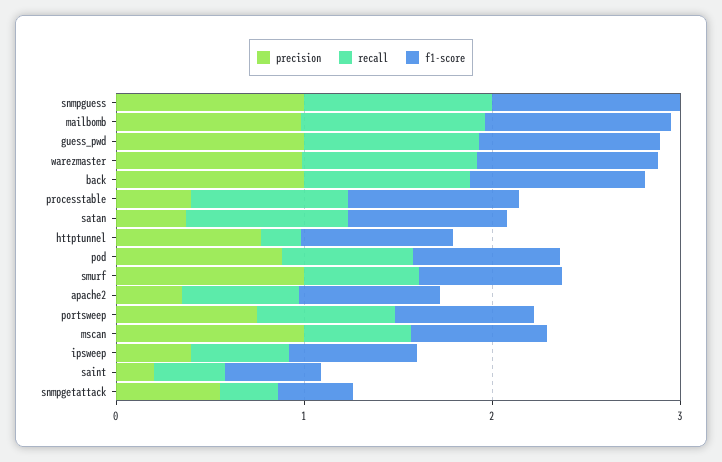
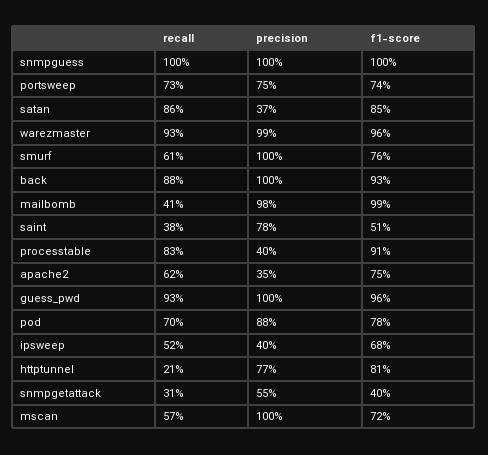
  {
    "precision": {
      "snmpguess": 1,
      "mailbomb": 0.98,
      "guess_pwd": 1,
      "warezmaster": 0.99,
      "back": 1,
      "processtable": 0.4,
      "satan": 0.37,
      "httptunnel": 0.77,
      "pod": 0.88,
      "smurf": 1,
      "apache2": 0.35,
      "portsweep": 0.75,
      "mscan": 1,
      "ipsweep": 0.4,
-     "saint": 0.2,
+     "saint": 0.78,
      "snmpgetattack": 0.55
    },
    "recall": {
      "snmpguess": 1,
-     "mailbomb": 1,
+     "mailbomb": 0.41,
      "guess_pwd": 0.93,
      "warezmaster": 0.93,
      "back": 0.88,
      "processtable": 0.83,
      "satan": 0.86,
      "httptunnel": 0.21,
      "pod": 0.7,
      "smurf": 0.61,
      "apache2": 0.62,
      "portsweep": 0.73,
      "mscan": 0.57,
      "ipsweep": 0.52,
      "saint": 0.38,
      "snmpgetattack": 0.31
    },
    "f1-score": {
      "snmpguess": 1,
      "mailbomb": 0.99,
      "guess_pwd": 0.96,
      "warezmaster": 0.96,
      "back": 0.93,
      "processtable": 0.91,
      "satan": 0.85,
      "httptunnel": 0.81,
      "pod": 0.78,
      "smurf": 0.76,
      "apache2": 0.75,
      "portsweep": 0.74,
      "mscan": 0.72,
      "ipsweep": 0.68,
      "saint": 0.51,
      "snmpgetattack": 0.4
    }
  }

